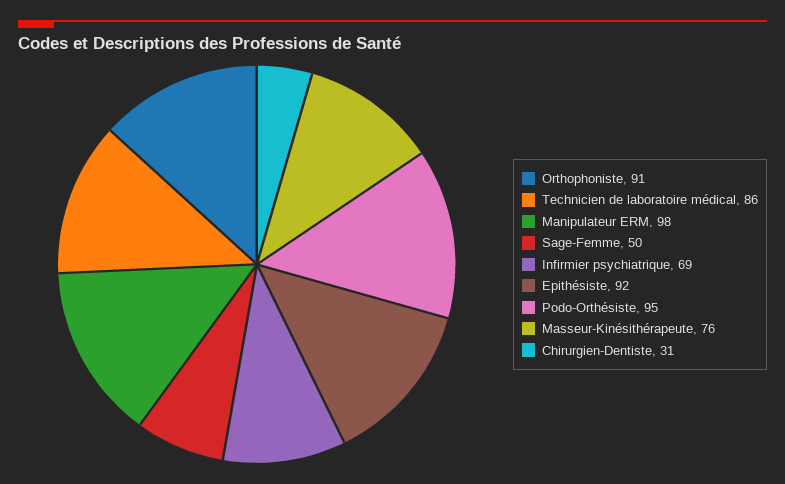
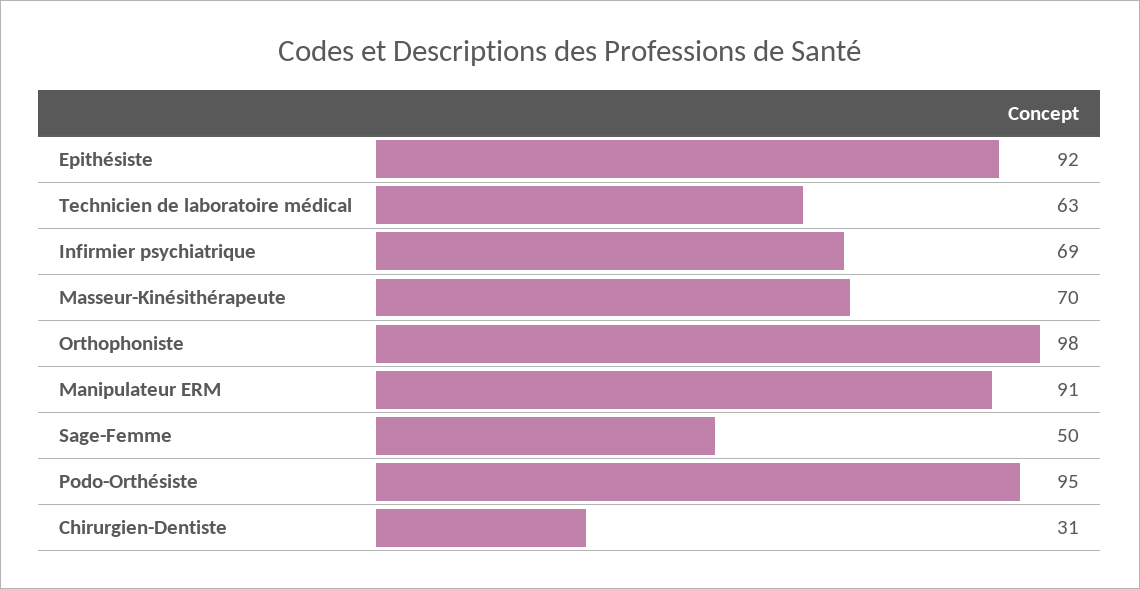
  {
-   "Orthophoniste": 91,
+   "Orthophoniste": 98,
-   "Technicien de laboratoire médical": 86,
+   "Technicien de laboratoire médical": 63,
-   "Manipulateur ERM": 98,
+   "Manipulateur ERM": 91,
    "Sage-Femme": 50,
    "Infirmier psychiatrique": 69,
    "Epithésiste": 92,
    "Podo-Orthésiste": 95,
-   "Masseur-Kinésithérapeute": 76,
+   "Masseur-Kinésithérapeute": 70,
    "Chirurgien-Dentiste": 31
  }

